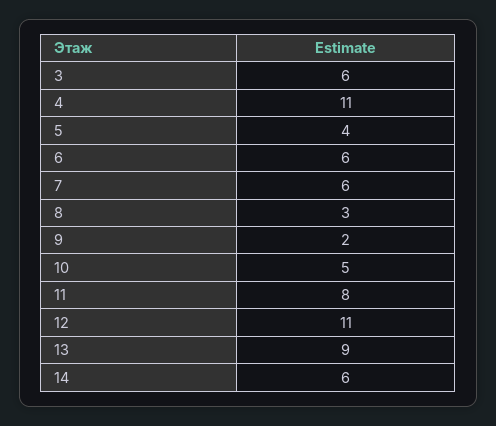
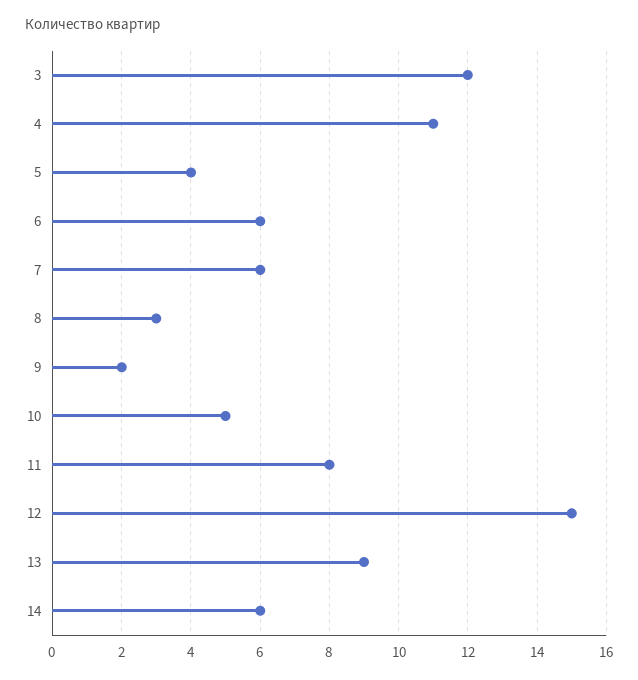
  {
-   "3": 6,
+   "3": 12,
    "4": 11,
    "5": 4,
    "6": 6,
    "7": 6,
    "8": 3,
    "9": 2,
    "10": 5,
    "11": 8,
-   "12": 11,
+   "12": 15,
    "13": 9,
    "14": 6
  }

